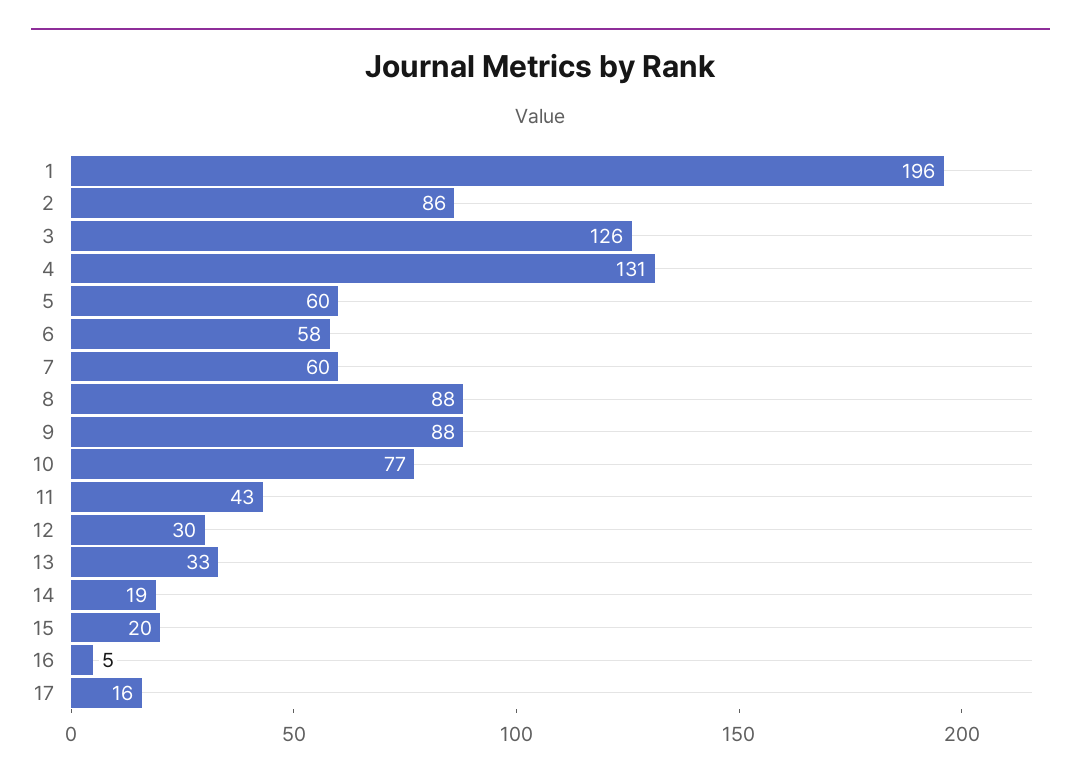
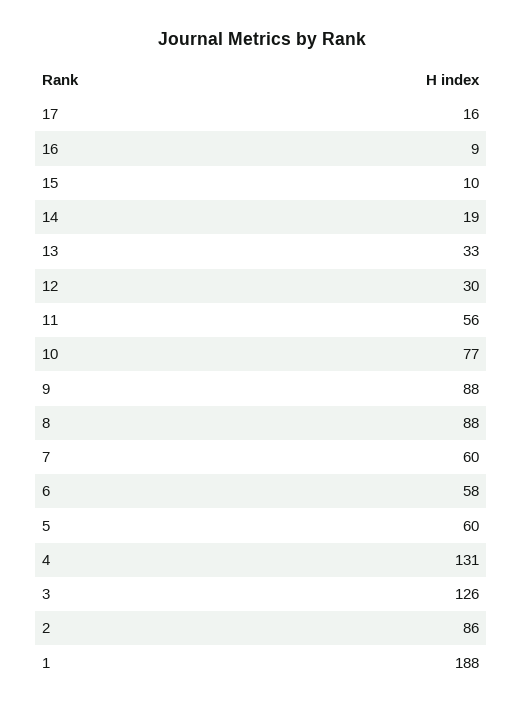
  {
-   "1": 196,
+   "1": 188,
    "2": 86,
    "3": 126,
    "4": 131,
    "5": 60,
    "6": 58,
    "7": 60,
    "8": 88,
    "9": 88,
    "10": 77,
-   "11": 43,
+   "11": 56,
    "12": 30,
    "13": 33,
    "14": 19,
-   "15": 20,
+   "15": 10,
-   "16": 5,
+   "16": 9,
    "17": 16
  }

